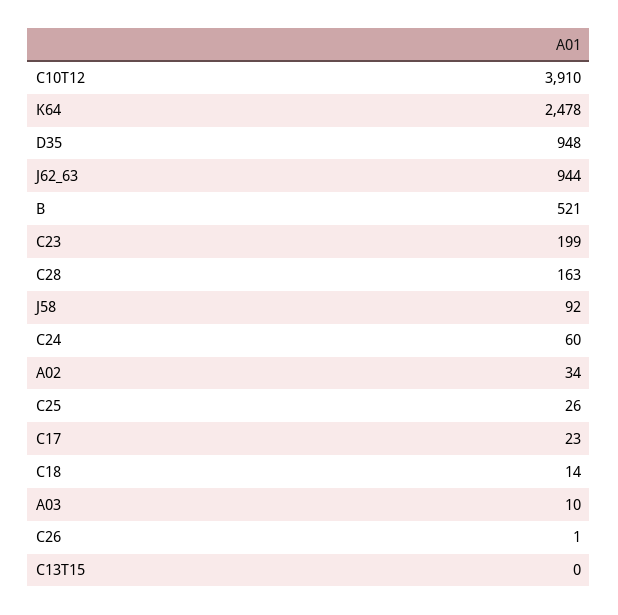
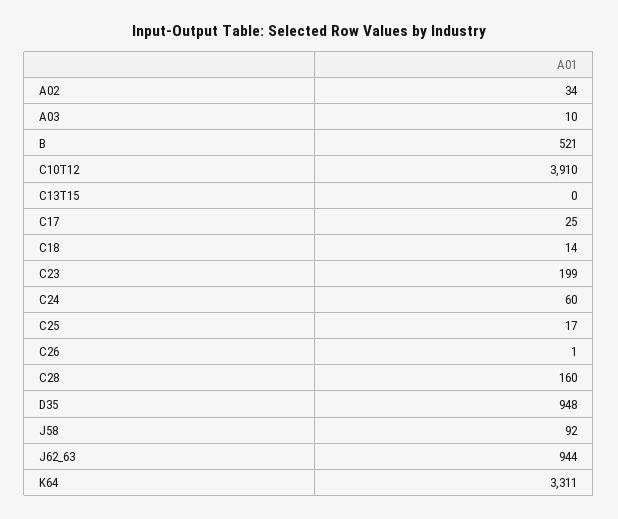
  {
    "C10T12": 3910,
-   "K64": 2478,
+   "K64": 3311,
    "D35": 948,
    "J62_63": 944,
    "B": 521,
    "C23": 199,
-   "C28": 163,
+   "C28": 160,
    "J58": 92,
    "C24": 60,
    "A02": 34,
-   "C25": 26,
+   "C25": 17,
-   "C17": 23,
+   "C17": 25,
    "C18": 14,
    "A03": 10,
    "C26": 1,
    "C13T15": 0
  }

